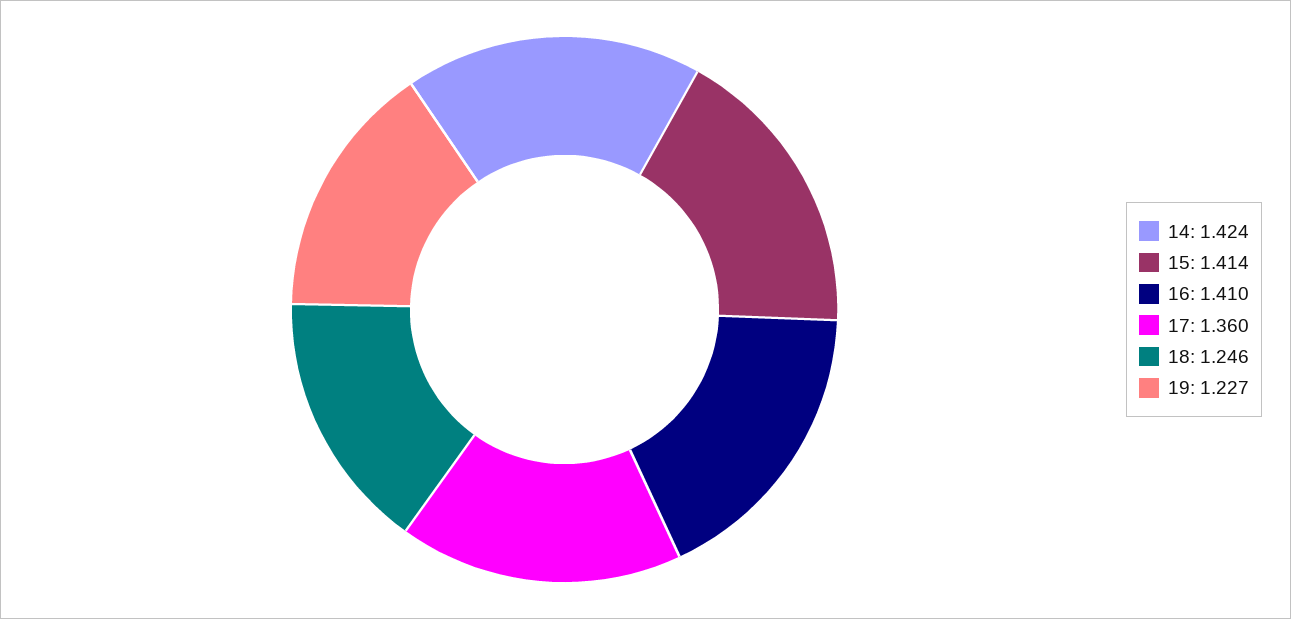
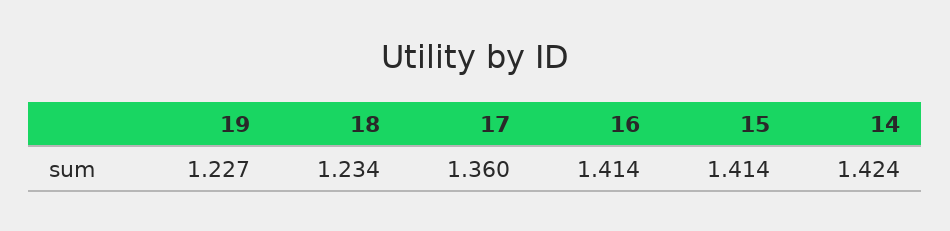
  {
    "14": 1.424,
    "15": 1.414,
-   "16": 1.41,
+   "16": 1.414,
    "17": 1.36,
-   "18": 1.246,
+   "18": 1.234,
    "19": 1.227
  }

